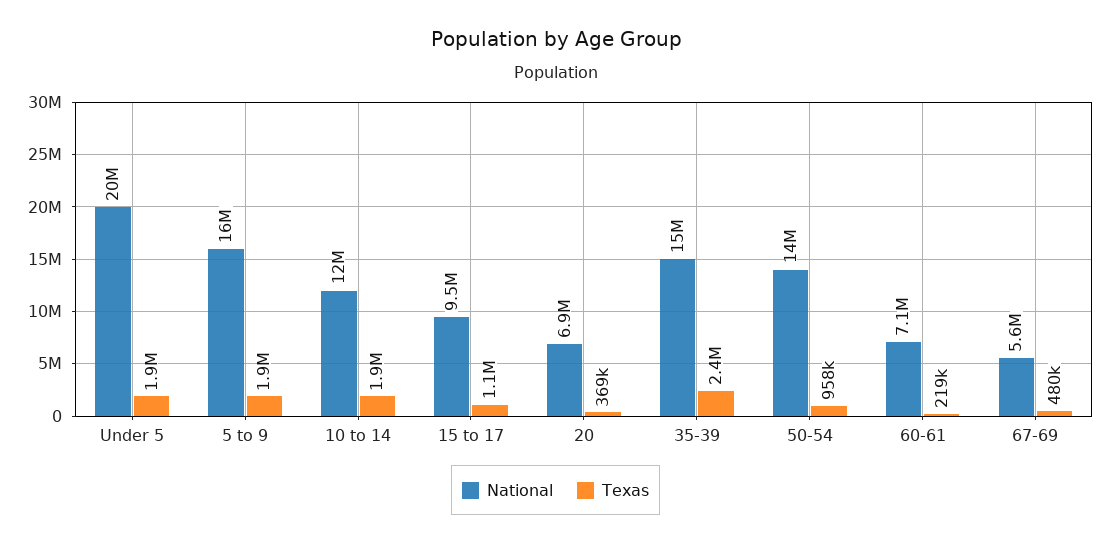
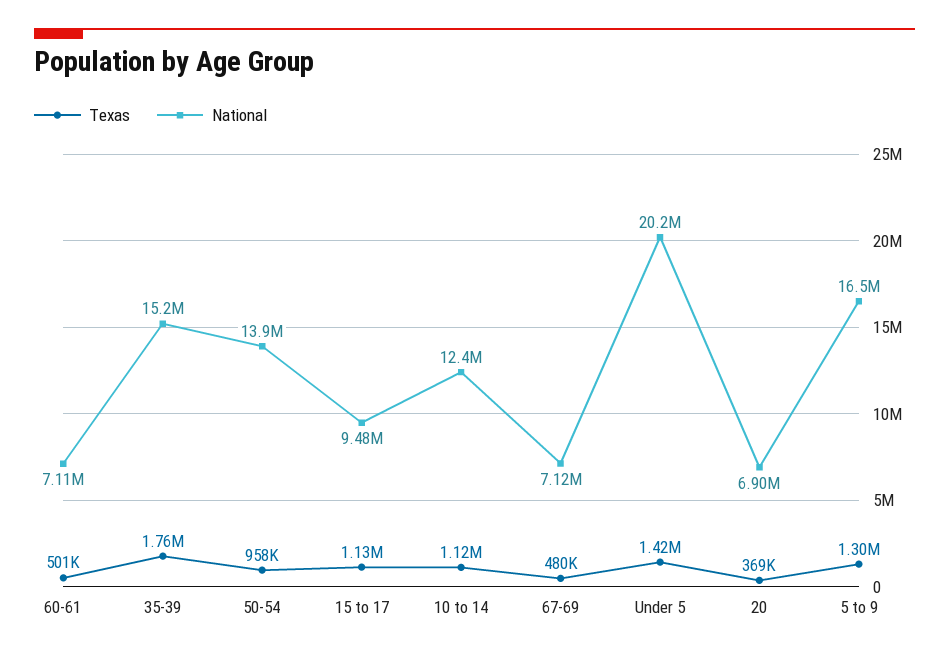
  {
    "National": {
      "Under 5": 20200000,
      "5 to 9": 16500000,
      "10 to 14": 12400000,
      "15 to 17": 9480000,
      "20": 6900000,
      "35-39": 15200000,
      "50-54": 13900000,
      "60-61": 7110000,
-     "67-69": 5600000
+     "67-69": 7120000
    },
    "Texas": {
-     "Under 5": 1900000,
+     "Under 5": 1420000,
-     "5 to 9": 1900000,
+     "5 to 9": 1300000,
-     "10 to 14": 1900000,
+     "10 to 14": 1120000,
      "15 to 17": 1130000,
      "20": 369000,
-     "35-39": 2400000,
+     "35-39": 1760000,
      "50-54": 958000,
-     "60-61": 219000,
+     "60-61": 501000,
      "67-69": 480000
    }
  }

